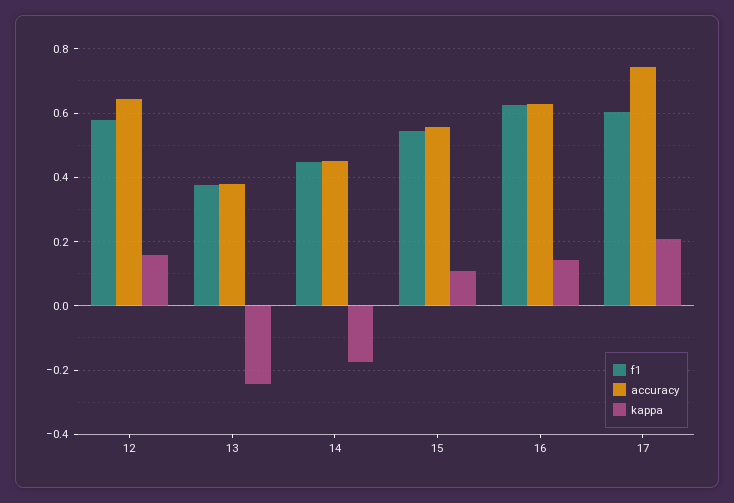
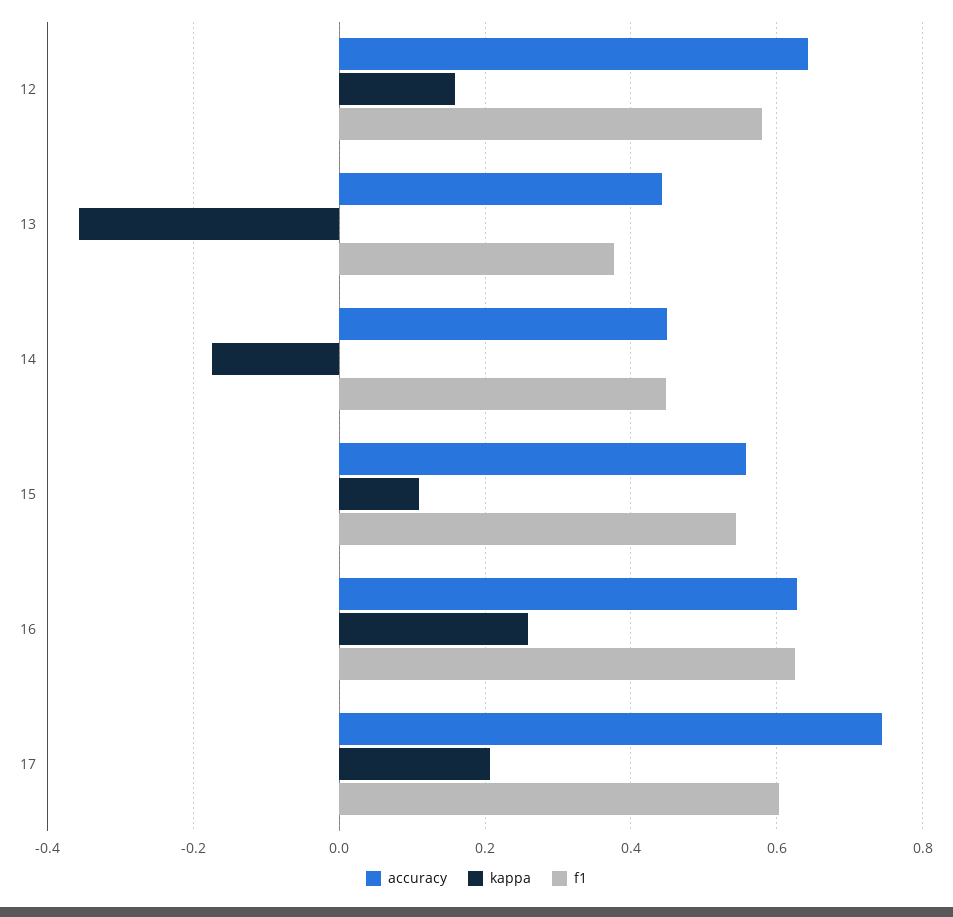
  {
    "f1": {
      "12": 0.58,
      "13": 0.38,
      "14": 0.44,
      "15": 0.54,
      "16": 0.62,
      "17": 0.6
    },
    "accuracy": {
      "12": 0.64,
-     "13": 0.38,
+     "13": 0.44,
      "14": 0.44,
      "15": 0.56,
      "16": 0.62,
      "17": 0.74
    },
    "kappa": {
      "12": 0.16,
-     "13": -0.24,
+     "13": -0.36,
      "14": -0.18,
      "15": 0.1,
-     "16": 0.14,
+     "16": 0.26,
      "17": 0.2
    }
  }

